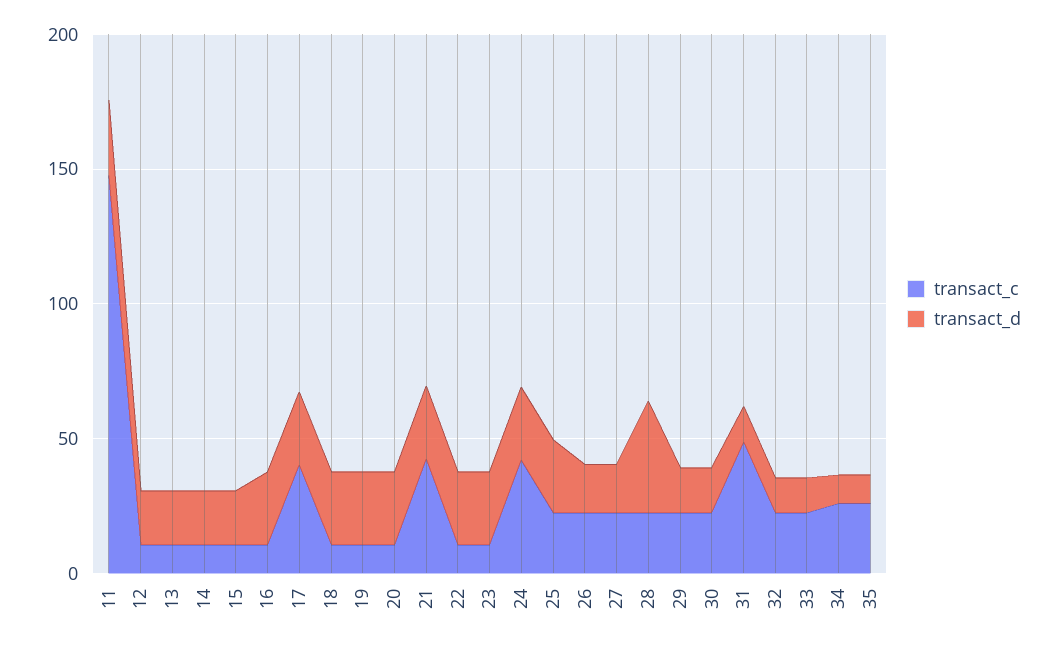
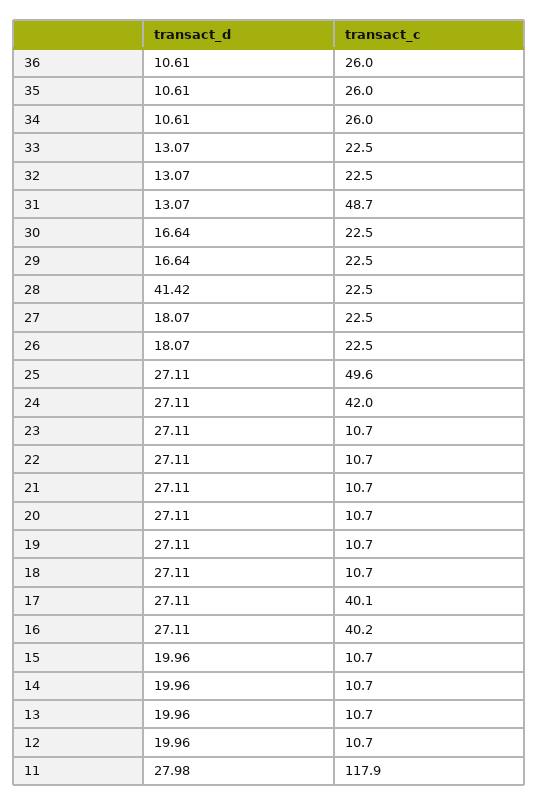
  {
    "transact_c": {
-     "11": 150,
+     "11": 117.9,
      "12": 10.7,
      "13": 10.7,
      "14": 10.7,
      "15": 10.7,
-     "16": 10,
+     "16": 40.2,
      "17": 40.1,
      "18": 10.7,
      "19": 10.7,
      "20": 10.7,
-     "21": 40,
+     "21": 10.7,
      "22": 10.7,
      "23": 10.7,
      "24": 42,
-     "25": 20,
+     "25": 49.6,
      "26": 22.5,
      "27": 22.5,
      "28": 22.5,
      "29": 22.5,
      "30": 22.5,
      "31": 48.7,
      "32": 22.5,
      "33": 22.5,
      "34": 26,
-     "35": 26
+     "35": 26,
+     "36": 26
    },
    "transact_d": {
      "11": 27.98,
      "12": 19.96,
      "13": 19.96,
      "14": 19.96,
      "15": 19.96,
      "16": 27.11,
      "17": 27.11,
      "18": 27.11,
      "19": 27.11,
      "20": 27.11,
      "21": 27.11,
      "22": 27.11,
      "23": 27.11,
      "24": 27.11,
      "25": 27.11,
      "26": 18.07,
      "27": 18.07,
      "28": 41.42,
      "29": 16.64,
      "30": 16.64,
      "31": 13.07,
      "32": 13.07,
      "33": 13.07,
      "34": 10.61,
-     "35": 10.61
+     "35": 10.61,
+     "36": 10.61
    }
  }

